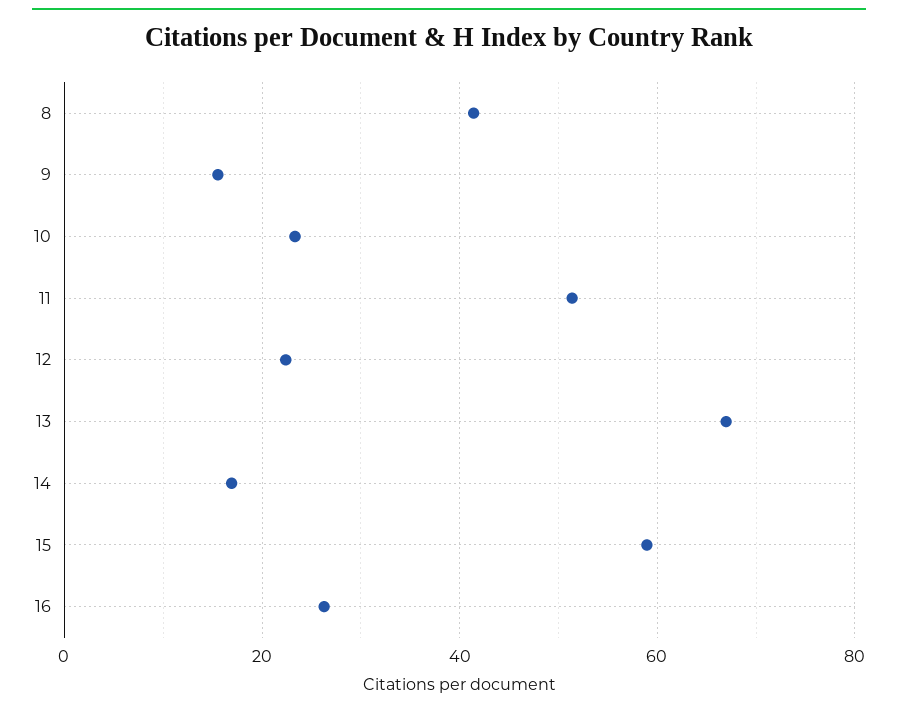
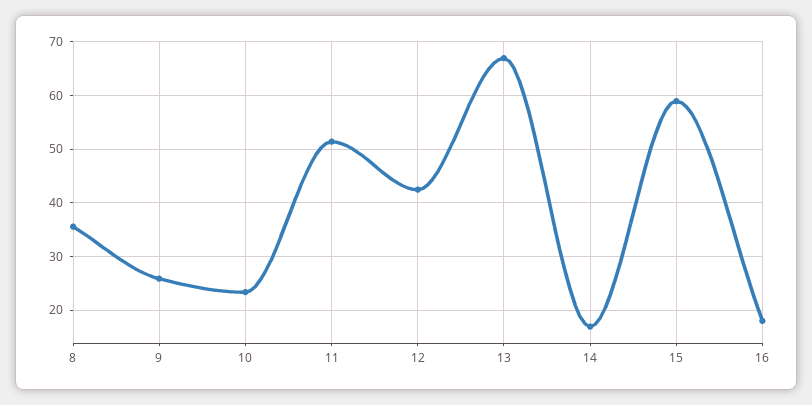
  {
-   "8": 42,
+   "8": 36,
-   "9": 16,
+   "9": 26,
    "10": 24,
    "11": 52,
-   "12": 22,
+   "12": 42,
    "13": 66,
    "14": 16,
    "15": 58,
-   "16": 26
+   "16": 18
  }

